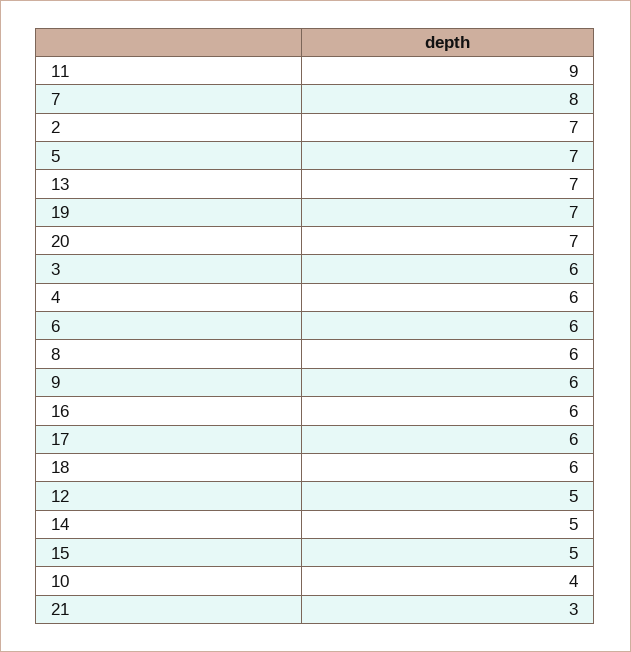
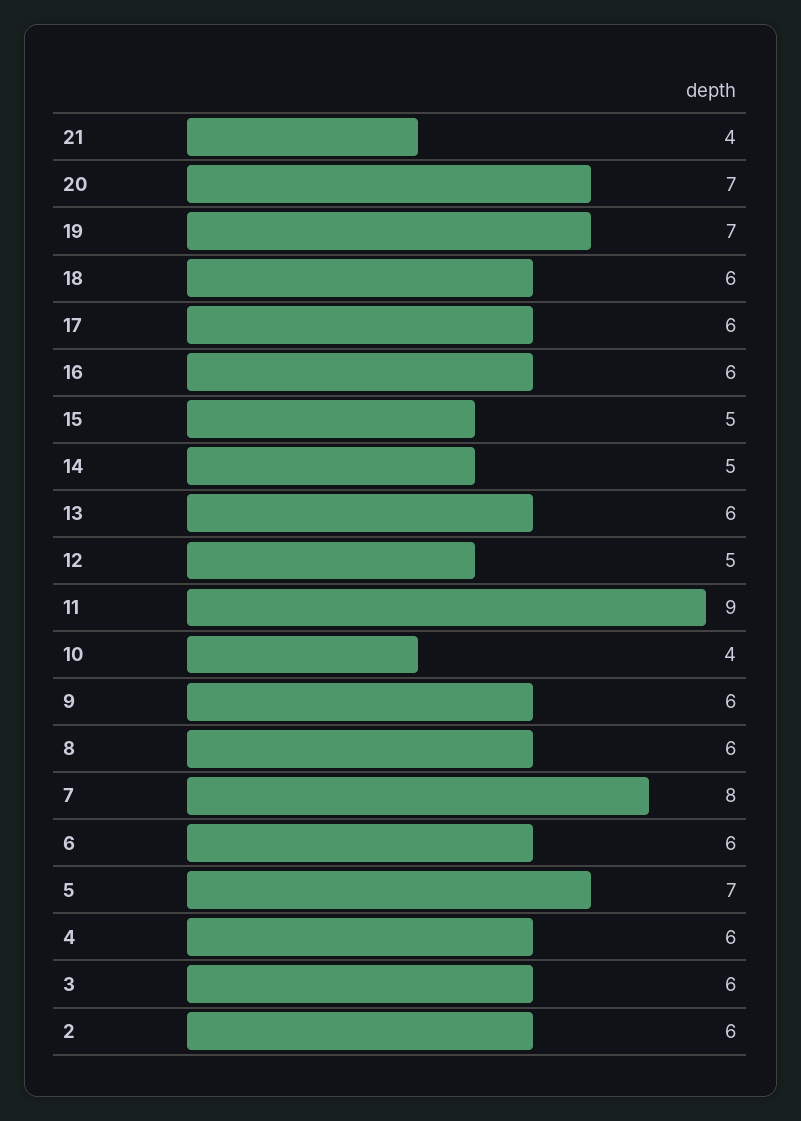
  {
    "11": 9,
    "7": 8,
-   "2": 7,
+   "2": 6,
    "5": 7,
-   "13": 7,
+   "13": 6,
    "19": 7,
    "20": 7,
    "3": 6,
    "4": 6,
    "6": 6,
    "8": 6,
    "9": 6,
    "16": 6,
    "17": 6,
    "18": 6,
    "12": 5,
    "14": 5,
    "15": 5,
    "10": 4,
-   "21": 3
+   "21": 4
  }

